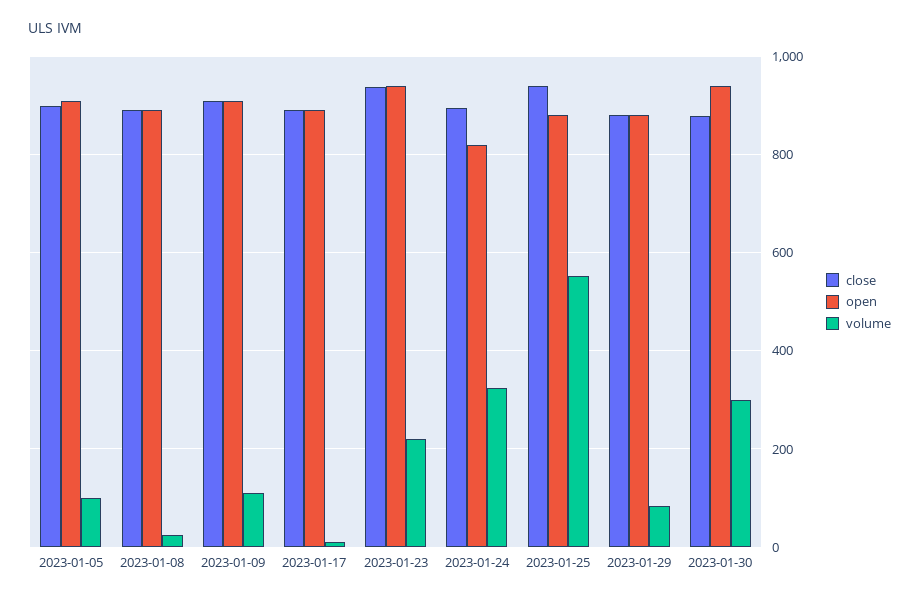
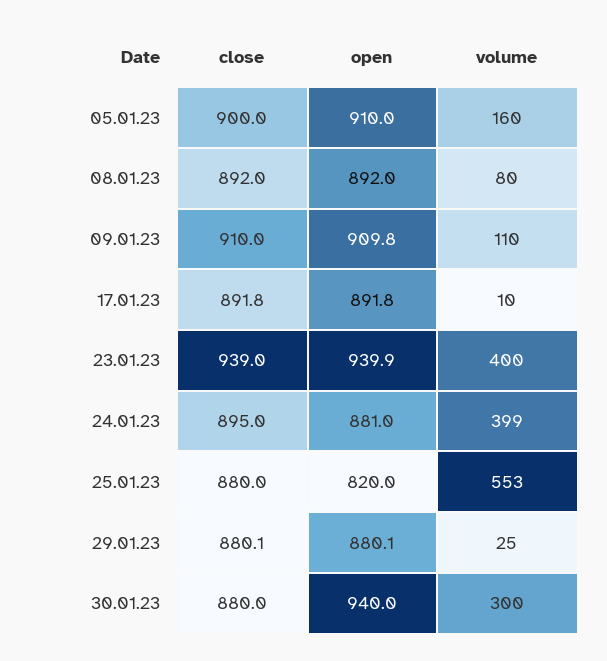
  {
    "close": {
      "2023-01-05": 900,
      "2023-01-08": 892,
      "2023-01-09": 910,
      "2023-01-17": 891.8,
      "2023-01-23": 939,
      "2023-01-24": 895,
-     "2023-01-25": 940,
+     "2023-01-25": 880,
      "2023-01-29": 880.1,
      "2023-01-30": 880
    },
    "open": {
      "2023-01-05": 910,
      "2023-01-08": 892,
      "2023-01-09": 909.8,
      "2023-01-17": 891.8,
      "2023-01-23": 939.9,
-     "2023-01-24": 820,
+     "2023-01-24": 881,
-     "2023-01-25": 880,
+     "2023-01-25": 820,
      "2023-01-29": 880.1,
      "2023-01-30": 940
    },
    "volume": {
-     "2023-01-05": 100,
+     "2023-01-05": 160,
-     "2023-01-08": 20,
+     "2023-01-08": 80,
      "2023-01-09": 110,
      "2023-01-17": 10,
-     "2023-01-23": 220,
+     "2023-01-23": 400,
-     "2023-01-24": 320,
+     "2023-01-24": 399,
      "2023-01-25": 553,
-     "2023-01-29": 80,
+     "2023-01-29": 25,
      "2023-01-30": 300
    }
  }

